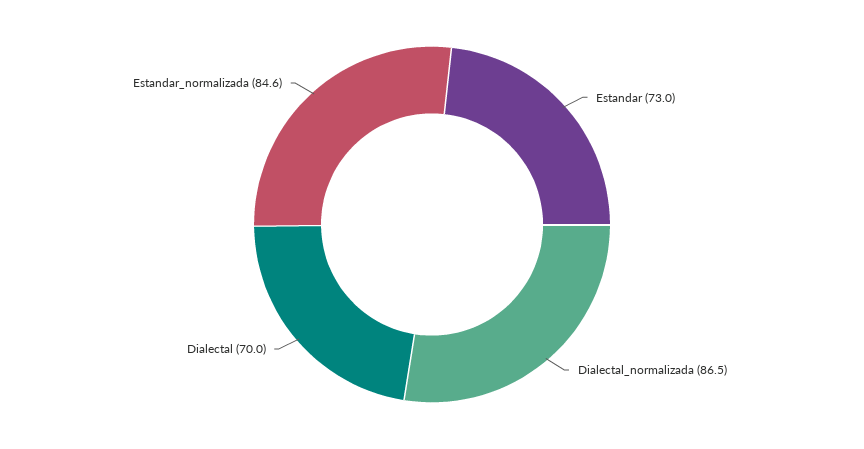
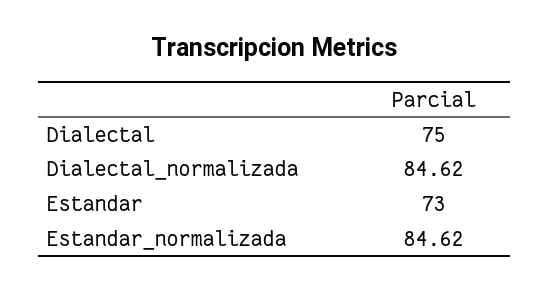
  {
    "Estandar": 73,
-   "Dialectal_normalizada": 86.5,
+   "Dialectal_normalizada": 84.62,
-   "Dialectal": 70,
+   "Dialectal": 75,
    "Estandar_normalizada": 84.62
  }

